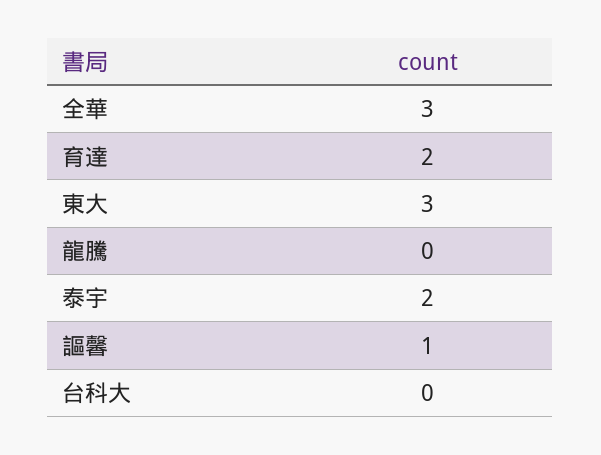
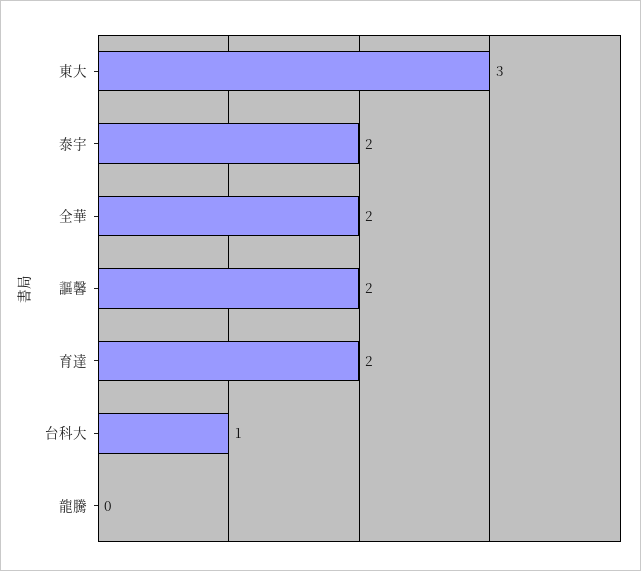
  {
-   "全華": 3,
+   "全華": 2,
    "育達": 2,
    "東大": 3,
    "龍騰": 0,
    "泰宇": 2,
-   "謳馨": 1,
+   "謳馨": 2,
-   "台科大": 0
+   "台科大": 1
  }

